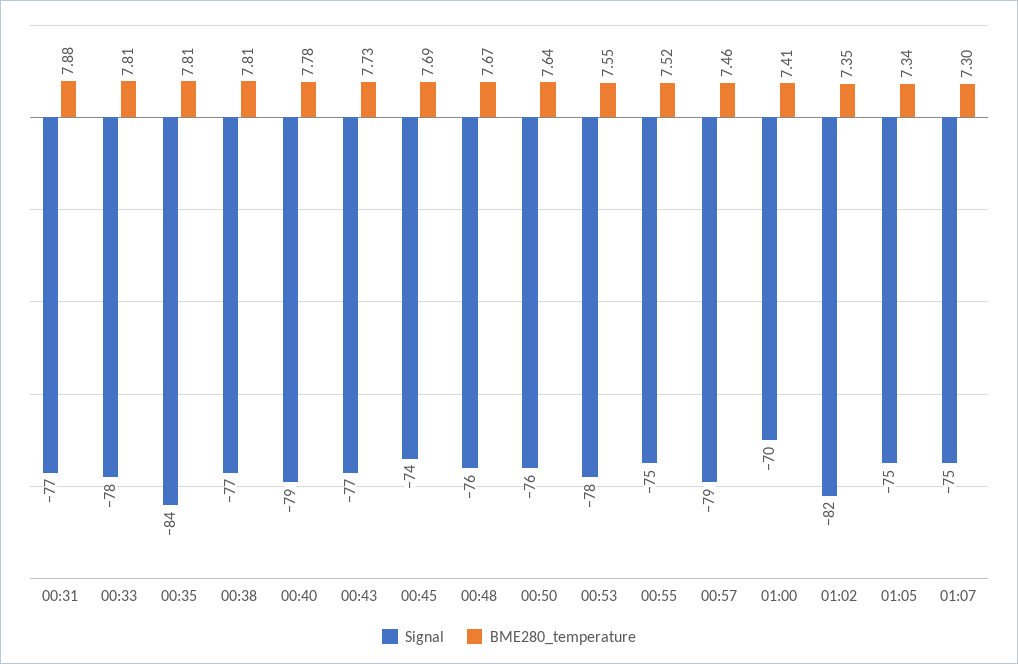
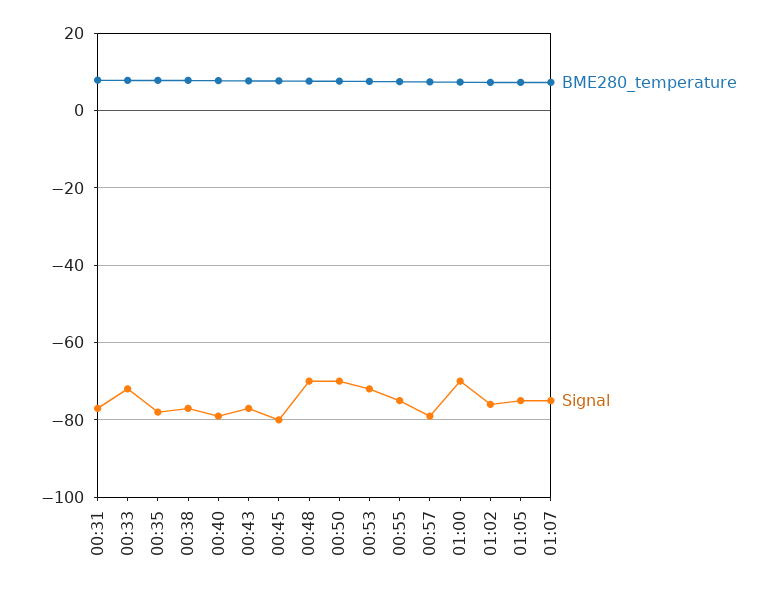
  {
    "Signal": {
      "00:31": -77,
-     "00:33": -78,
+     "00:33": -72,
-     "00:35": -84,
+     "00:35": -78,
      "00:38": -77,
      "00:40": -79,
      "00:43": -77,
-     "00:45": -74,
+     "00:45": -80,
-     "00:48": -76,
+     "00:48": -70,
-     "00:50": -76,
+     "00:50": -70,
-     "00:53": -78,
+     "00:53": -72,
      "00:55": -75,
      "00:57": -79,
      "01:00": -70,
-     "01:02": -82,
+     "01:02": -76,
      "01:05": -75,
      "01:07": -75
    },
    "BME280_temperature": {
      "00:31": 7.88,
      "00:33": 7.81,
      "00:35": 7.81,
      "00:38": 7.81,
      "00:40": 7.78,
      "00:43": 7.73,
      "00:45": 7.69,
      "00:48": 7.67,
      "00:50": 7.64,
      "00:53": 7.55,
      "00:55": 7.52,
      "00:57": 7.46,
      "01:00": 7.41,
      "01:02": 7.35,
      "01:05": 7.34,
      "01:07": 7.3
    }
  }

